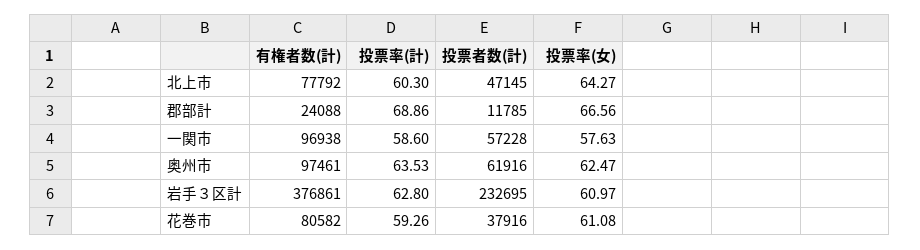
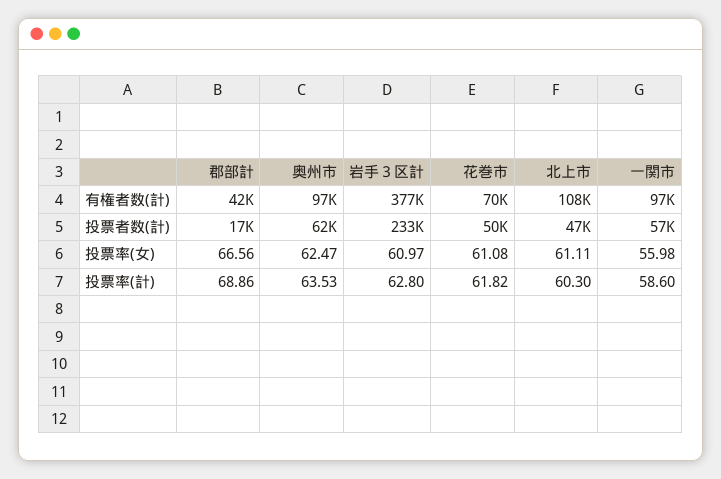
  {
    "有権者数(計)": {
-     "北上市": 77792,
+     "北上市": 108000,
-     "郡部計": 24088,
+     "郡部計": 42000,
      "一関市": 96938,
      "奥州市": 97461,
      "岩手３区計": 376861,
-     "花巻市": 80582
+     "花巻市": 70000
    },
    "投票率(計)": {
      "北上市": 60.3,
      "郡部計": 68.86,
      "一関市": 58.6,
      "奥州市": 63.53,
      "岩手３区計": 62.8,
-     "花巻市": 59.26
+     "花巻市": 61.82
    },
    "投票者数(計)": {
      "北上市": 47145,
-     "郡部計": 11785,
+     "郡部計": 17000,
      "一関市": 57228,
      "奥州市": 61916,
      "岩手３区計": 232695,
-     "花巻市": 37916
+     "花巻市": 50000
    },
    "投票率(女)": {
-     "北上市": 64.27,
+     "北上市": 61.11,
      "郡部計": 66.56,
-     "一関市": 57.63,
+     "一関市": 55.98,
      "奥州市": 62.47,
      "岩手３区計": 60.97,
      "花巻市": 61.08
    }
  }

